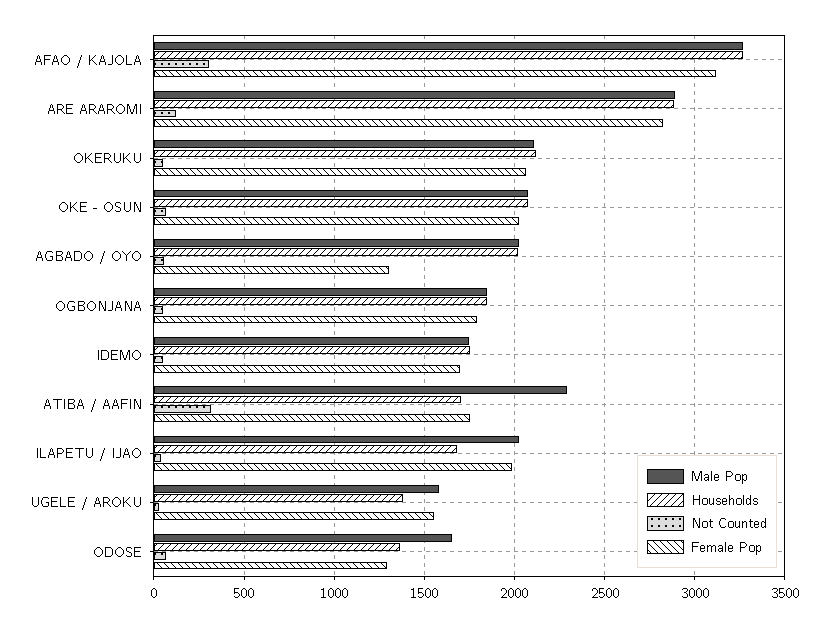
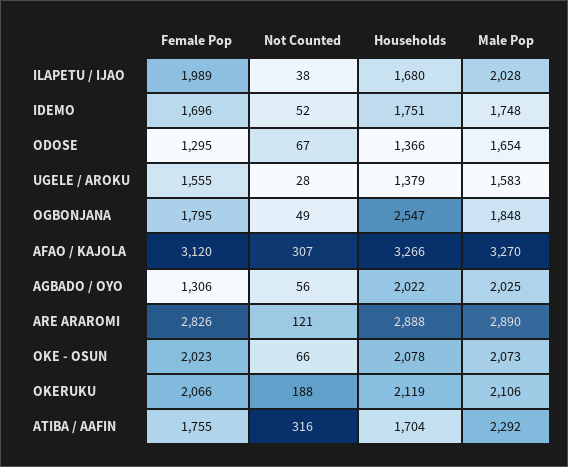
  {
    "Male Pop": {
      "AFAO / KAJOLA": 3270,
      "ARE ARAROMI": 2890,
      "OKERUKU": 2106,
      "OKE - OSUN": 2073,
      "AGBADO / OYO": 2025,
      "OGBONJANA": 1848,
      "IDEMO": 1748,
      "ATIBA / AAFIN": 2292,
      "ILAPETU / IJAO": 2028,
      "UGELE / AROKU": 1583,
      "ODOSE": 1654
    },
    "Households": {
      "AFAO / KAJOLA": 3266,
      "ARE ARAROMI": 2888,
      "OKERUKU": 2119,
      "OKE - OSUN": 2078,
      "AGBADO / OYO": 2022,
-     "OGBONJANA": 1850,
+     "OGBONJANA": 2547,
      "IDEMO": 1751,
      "ATIBA / AAFIN": 1704,
      "ILAPETU / IJAO": 1680,
      "UGELE / AROKU": 1379,
      "ODOSE": 1366
    },
    "Not Counted": {
      "AFAO / KAJOLA": 307,
      "ARE ARAROMI": 121,
-     "OKERUKU": 50,
+     "OKERUKU": 188,
      "OKE - OSUN": 66,
      "AGBADO / OYO": 56,
      "OGBONJANA": 49,
      "IDEMO": 52,
      "ATIBA / AAFIN": 316,
      "ILAPETU / IJAO": 38,
      "UGELE / AROKU": 28,
      "ODOSE": 67
    },
    "Female Pop": {
      "AFAO / KAJOLA": 3120,
      "ARE ARAROMI": 2826,
      "OKERUKU": 2066,
      "OKE - OSUN": 2023,
      "AGBADO / OYO": 1306,
      "OGBONJANA": 1795,
      "IDEMO": 1696,
      "ATIBA / AAFIN": 1755,
      "ILAPETU / IJAO": 1989,
      "UGELE / AROKU": 1555,
      "ODOSE": 1295
    }
  }

